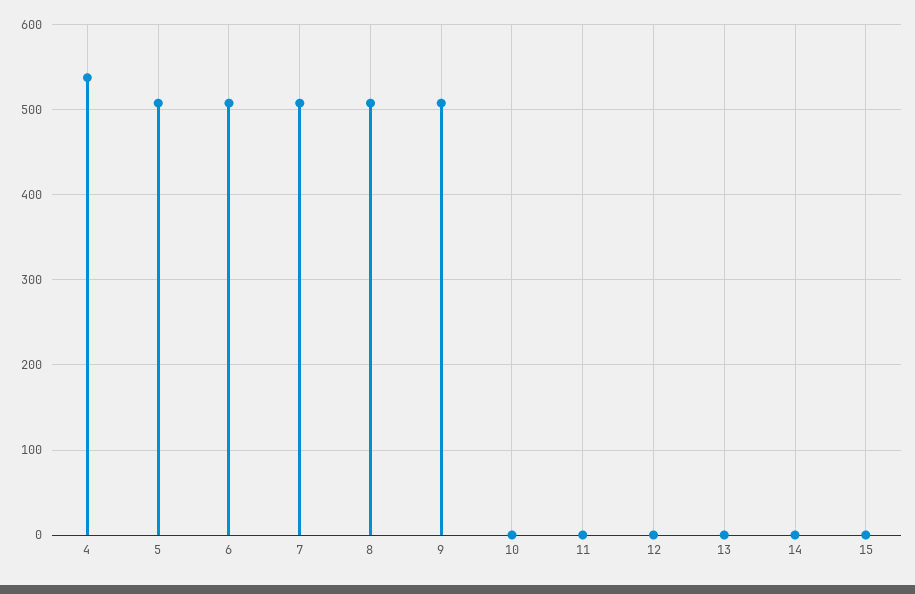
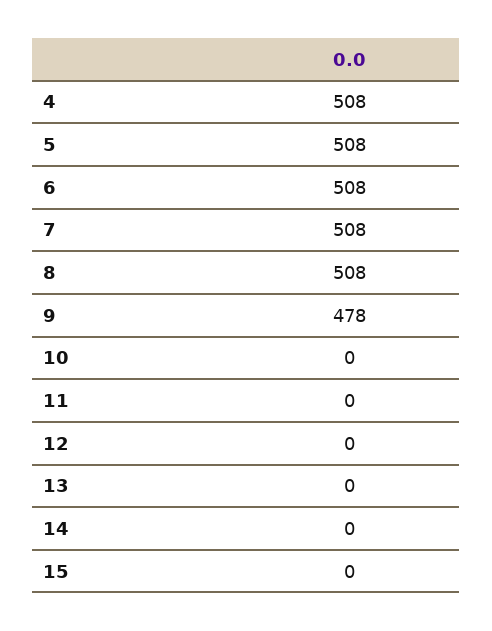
  {
-   "4": 540,
+   "4": 508,
    "5": 508,
    "6": 508,
    "7": 508,
    "8": 508,
-   "9": 510,
+   "9": 478,
    "10": 0,
    "11": 0,
    "12": 0,
    "13": 0,
    "14": 0,
    "15": 0
  }

